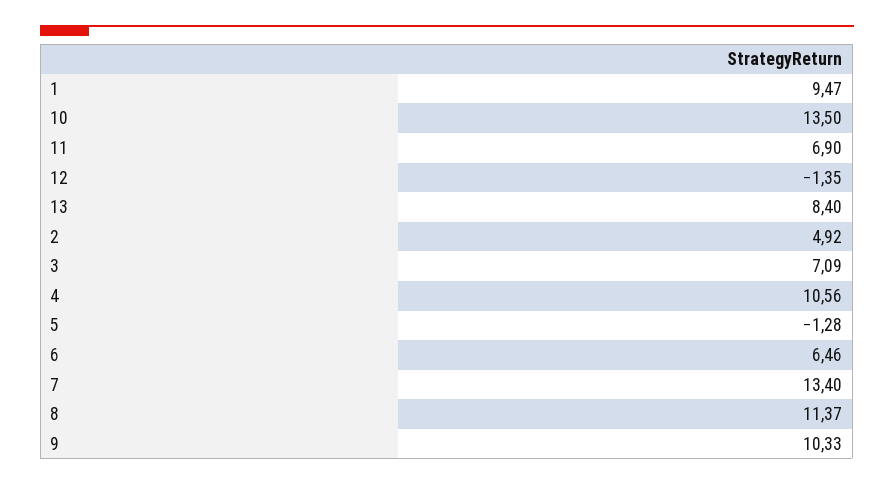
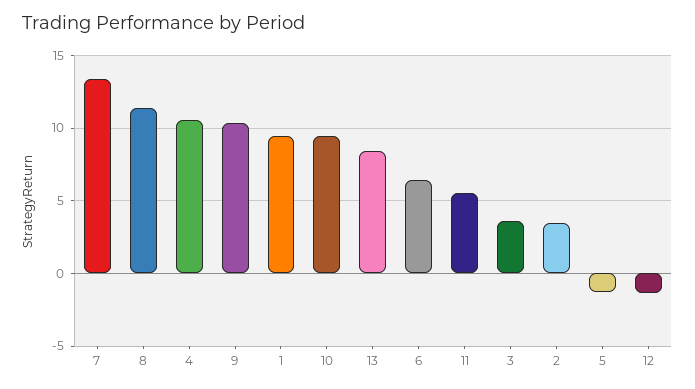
  {
    "1": 9.47,
-   "10": 13.5,
+   "10": 9.5,
-   "11": 6.9,
+   "11": 5.5,
    "12": -1.35,
    "13": 8.4,
-   "2": 4.92,
+   "2": 3.5,
-   "3": 7.09,
+   "3": 3.5,
    "4": 10.56,
    "5": -1.28,
    "6": 6.46,
    "7": 13.4,
    "8": 11.37,
    "9": 10.33
  }

